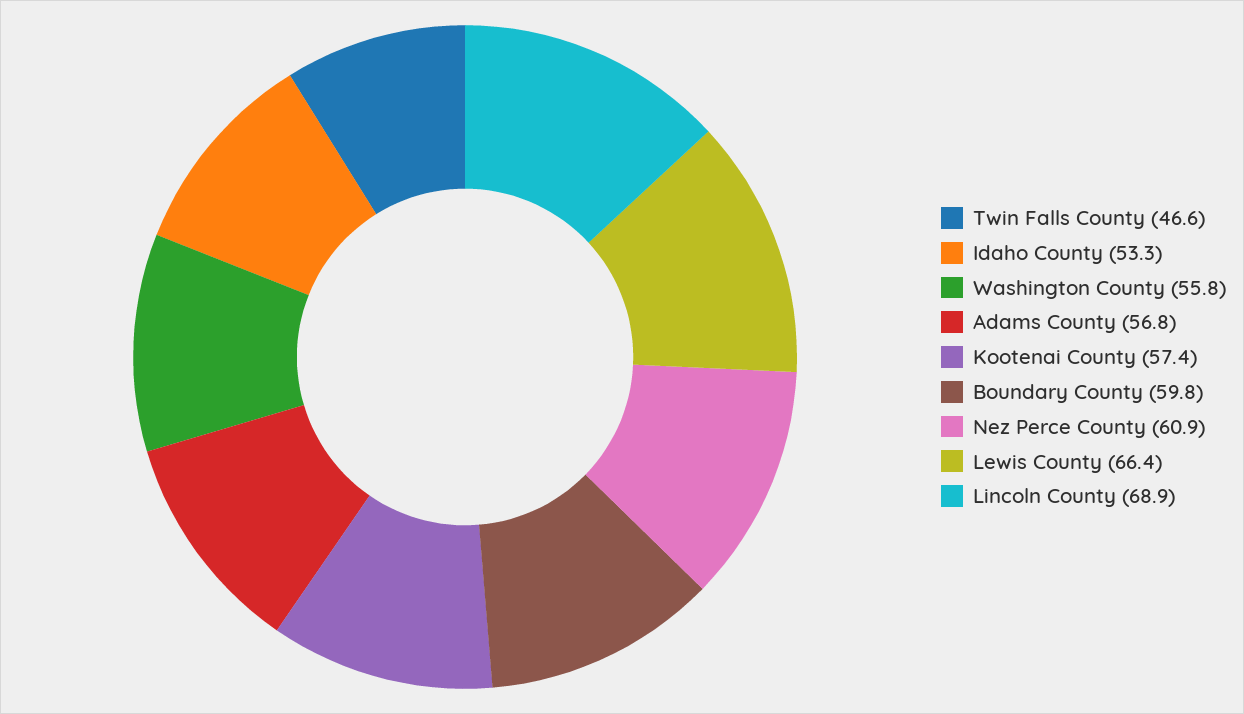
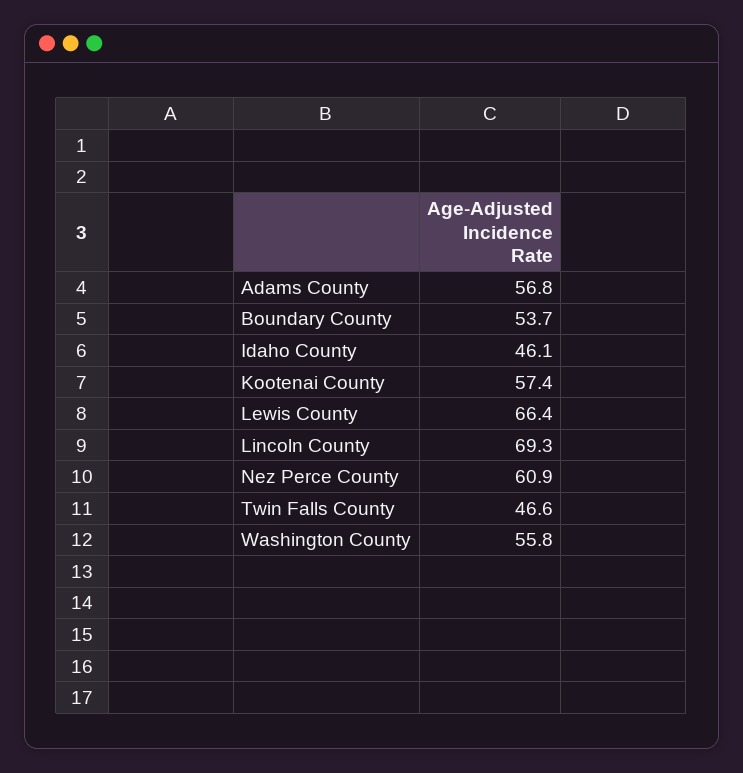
  {
    "Twin Falls County": 46.6,
-   "Idaho County": 53.3,
+   "Idaho County": 46.1,
    "Washington County": 55.8,
    "Adams County": 56.8,
    "Kootenai County": 57.4,
-   "Boundary County": 59.8,
+   "Boundary County": 53.7,
    "Nez Perce County": 60.9,
    "Lewis County": 66.4,
-   "Lincoln County": 68.9
+   "Lincoln County": 69.3
  }

